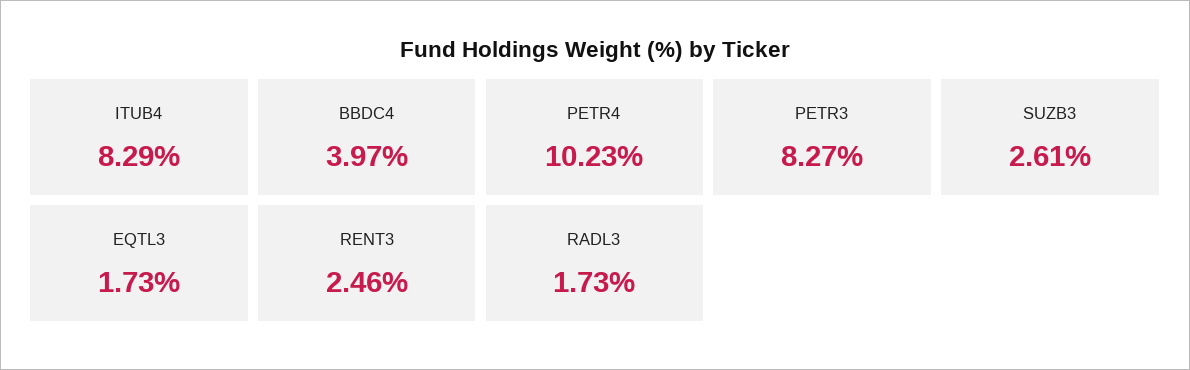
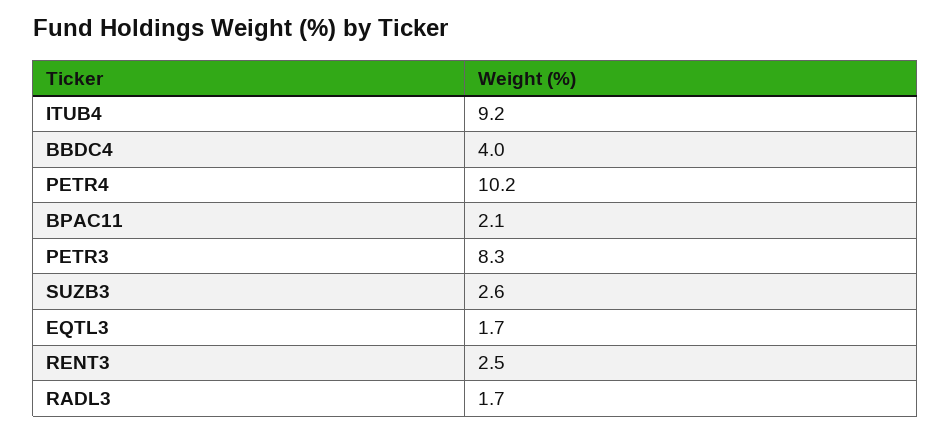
  {
-   "ITUB4": 8.29,
+   "ITUB4": 9.2,
    "BBDC4": 3.97,
    "PETR4": 10.23,
    "PETR3": 8.27,
    "SUZB3": 2.61,
    "EQTL3": 1.73,
    "RENT3": 2.46,
-   "RADL3": 1.73
+   "RADL3": 1.73,
+   "BPAC11": 2.1
  }

